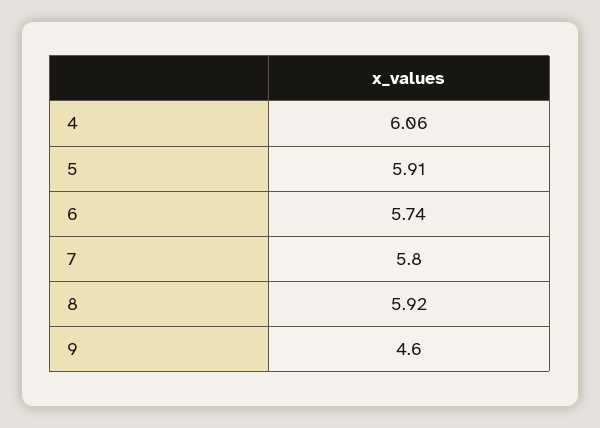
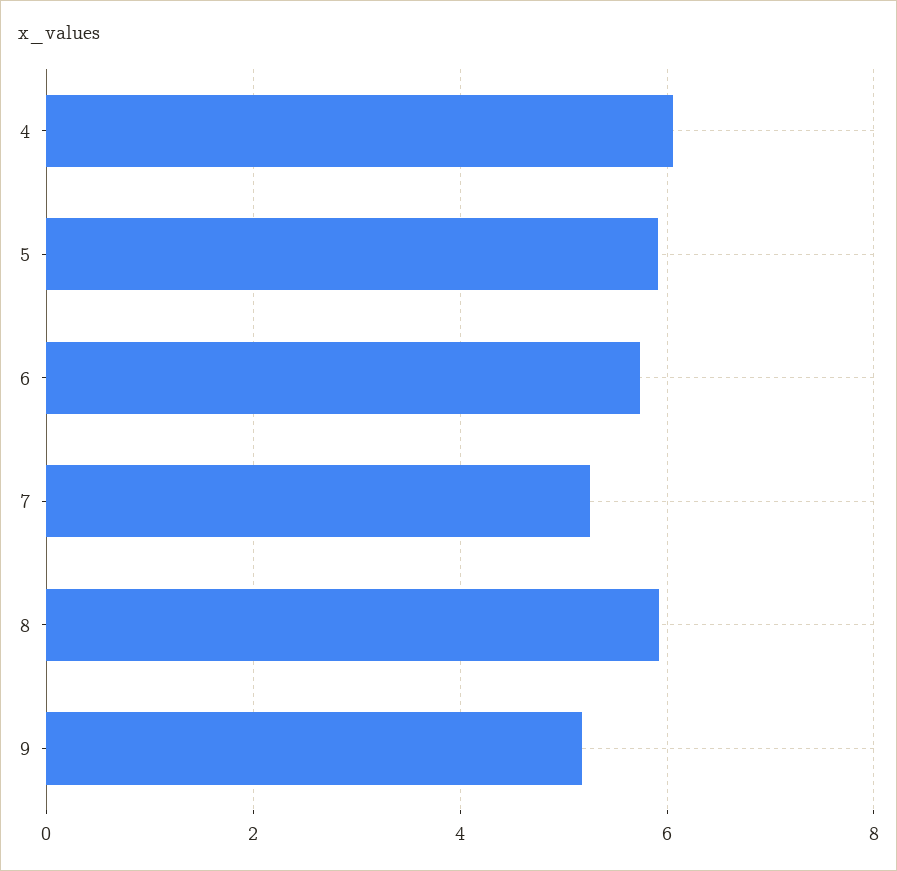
  {
    "4": 6.06,
    "5": 5.91,
    "6": 5.74,
-   "7": 5.8,
+   "7": 5.2,
    "8": 5.92,
-   "9": 4.6
+   "9": 5.2
  }

